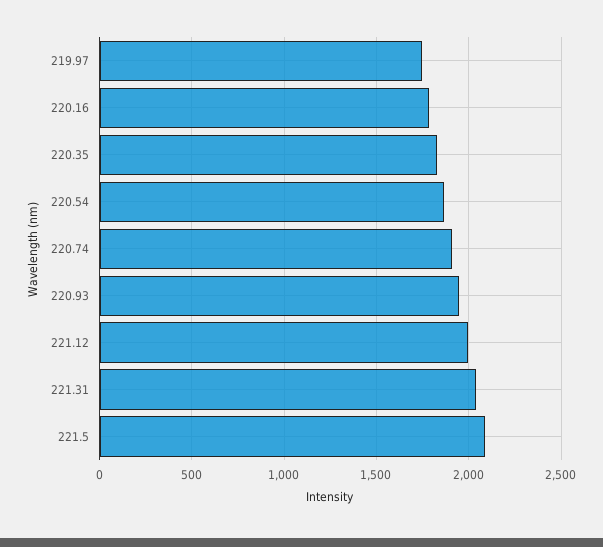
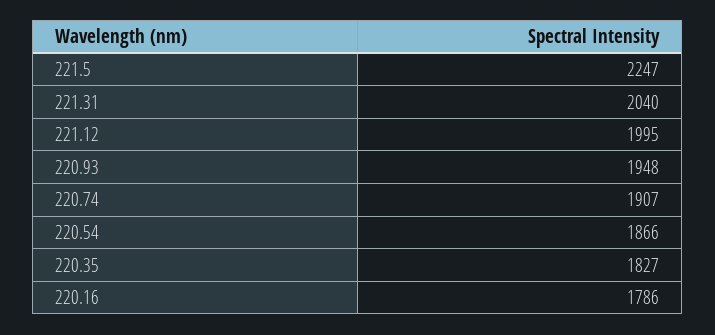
  {
-   "219.97": 1750,
    "220.16": 1786,
    "220.35": 1827,
    "220.54": 1866,
    "220.74": 1907,
    "220.93": 1948,
    "221.12": 1995,
    "221.31": 2040,
-   "221.5": 2100
+   "221.5": 2247
  }

